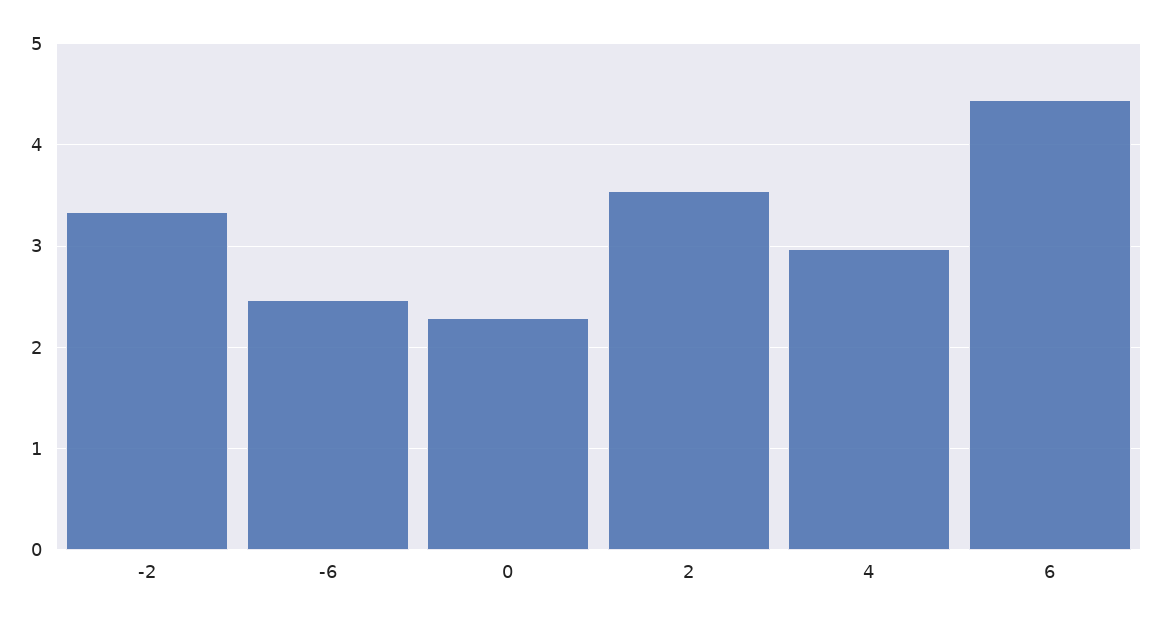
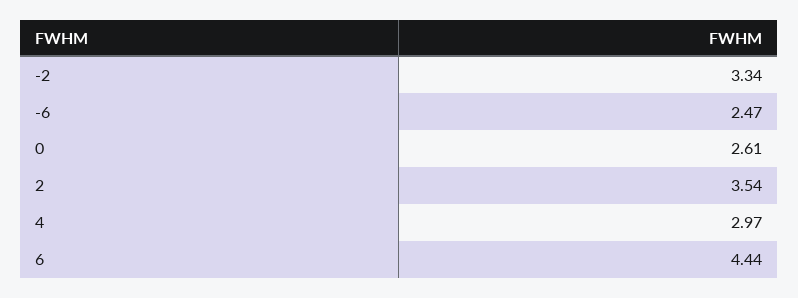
  {
    "-2": 3.34,
    "-6": 2.47,
-   "0": 2.3,
+   "0": 2.61,
    "2": 3.54,
    "4": 2.97,
    "6": 4.44
  }

